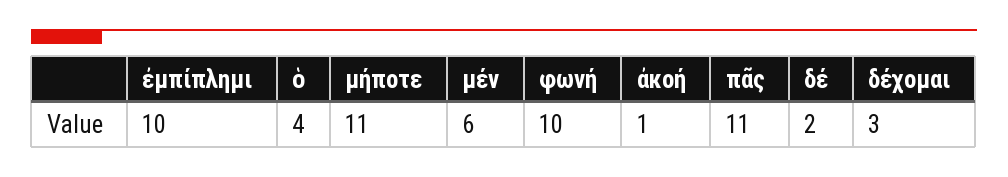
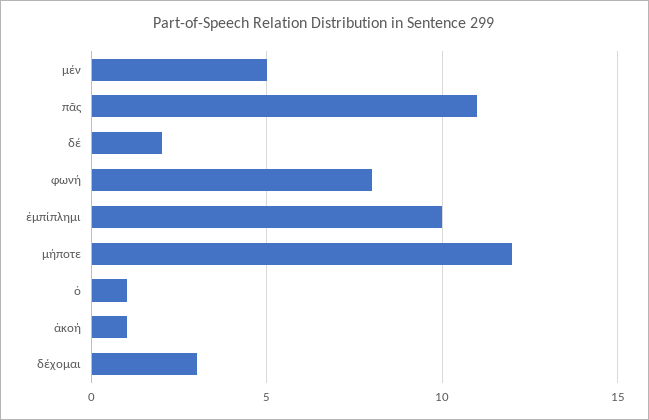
  {
    "ἐμπίπλημι": 10,
-   "ὁ": 4,
+   "ὁ": 1,
-   "μήποτε": 11,
+   "μήποτε": 12,
-   "μέν": 6,
+   "μέν": 5,
-   "φωνή": 10,
+   "φωνή": 8,
    "ἀκοή": 1,
    "πᾶς": 11,
    "δέ": 2,
    "δέχομαι": 3
  }

